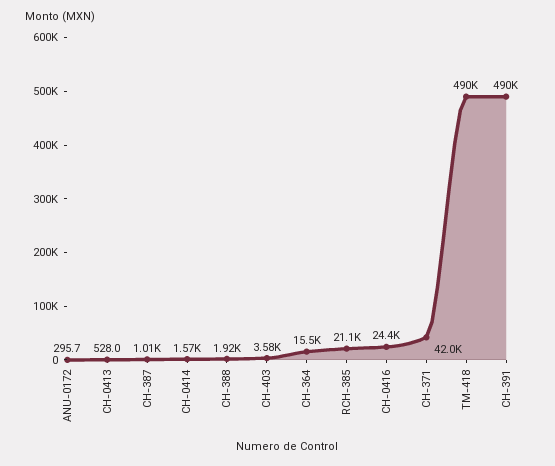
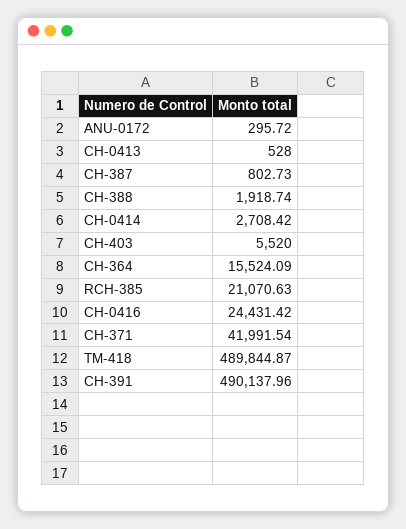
  {
    "ANU-0172": 295.72,
    "CH-0413": 528,
-   "CH-387": 1010,
+   "CH-387": 802.73,
-   "CH-0414": 1570,
+   "CH-0414": 2708.42,
    "CH-388": 1918.74,
-   "CH-403": 3580,
+   "CH-403": 5520,
    "CH-364": 15524.09,
    "RCH-385": 21070.63,
    "CH-0416": 24431.42,
    "CH-371": 41991.54,
    "TM-418": 489844.87,
    "CH-391": 490137.96
  }

